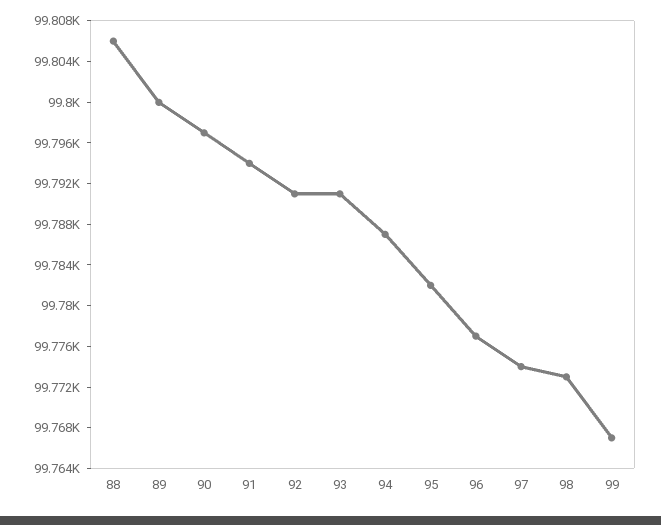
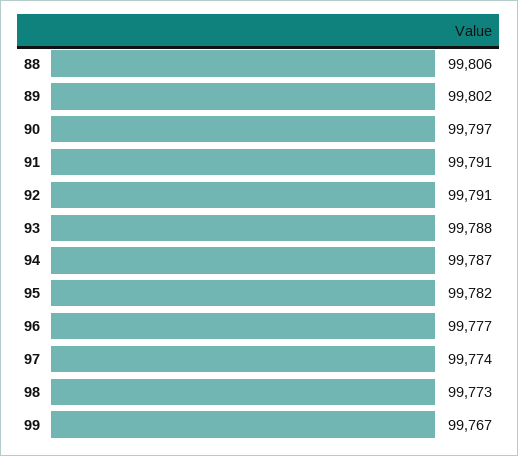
  {
    "88": 99806,
-   "89": 99800,
+   "89": 99802,
    "90": 99797,
-   "91": 99794,
+   "91": 99791,
    "92": 99791,
-   "93": 99791,
+   "93": 99788,
    "94": 99787,
    "95": 99782,
    "96": 99777,
    "97": 99774,
    "98": 99773,
    "99": 99767
  }

